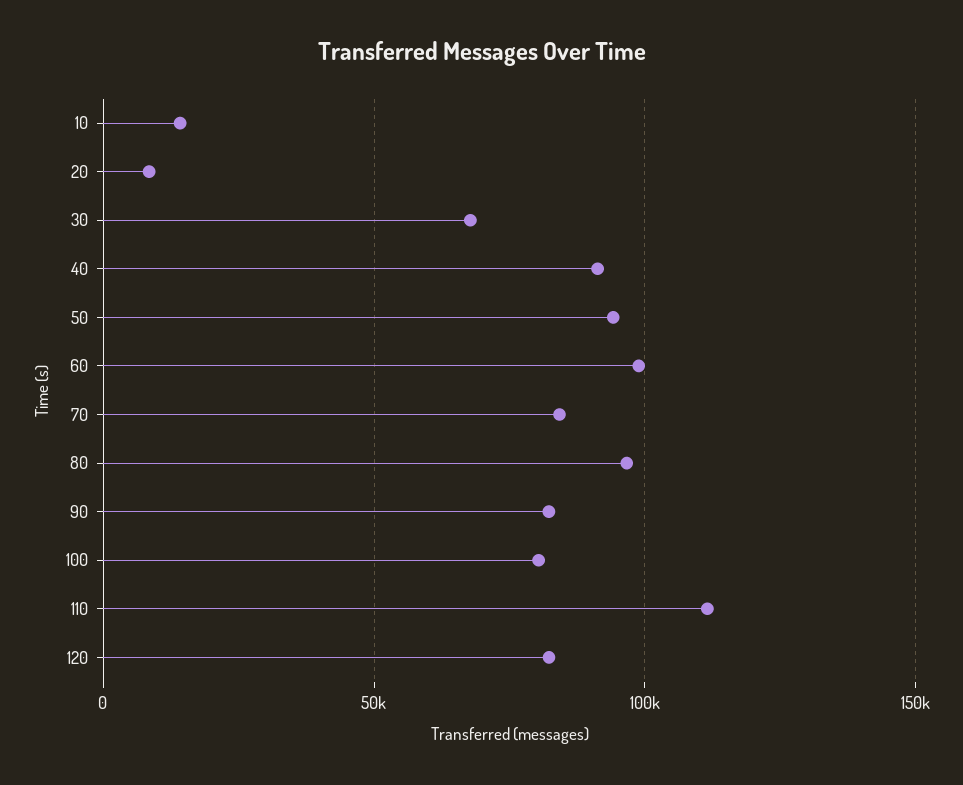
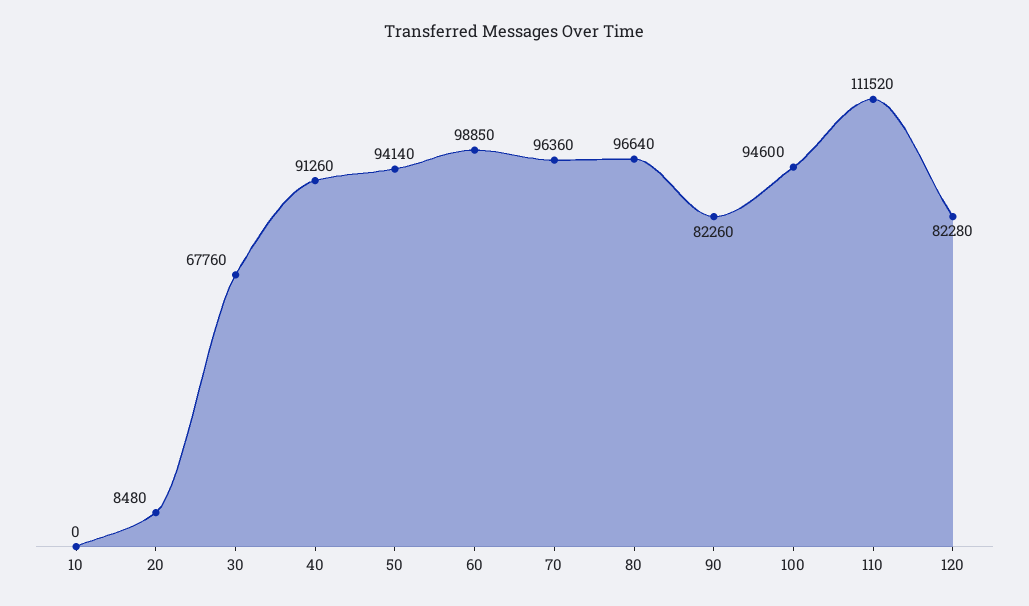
  {
-   "10": 15000,
+   "10": 0,
    "20": 8480,
    "30": 67760,
    "40": 91260,
    "50": 94140,
    "60": 98850,
-   "70": 85000,
+   "70": 96360,
    "80": 96640,
    "90": 82260,
-   "100": 80000,
+   "100": 94600,
    "110": 111520,
    "120": 82280
  }

